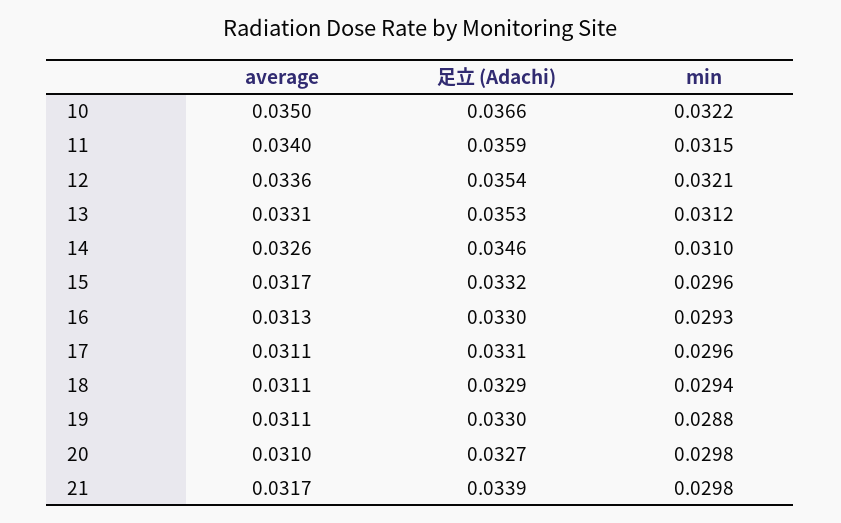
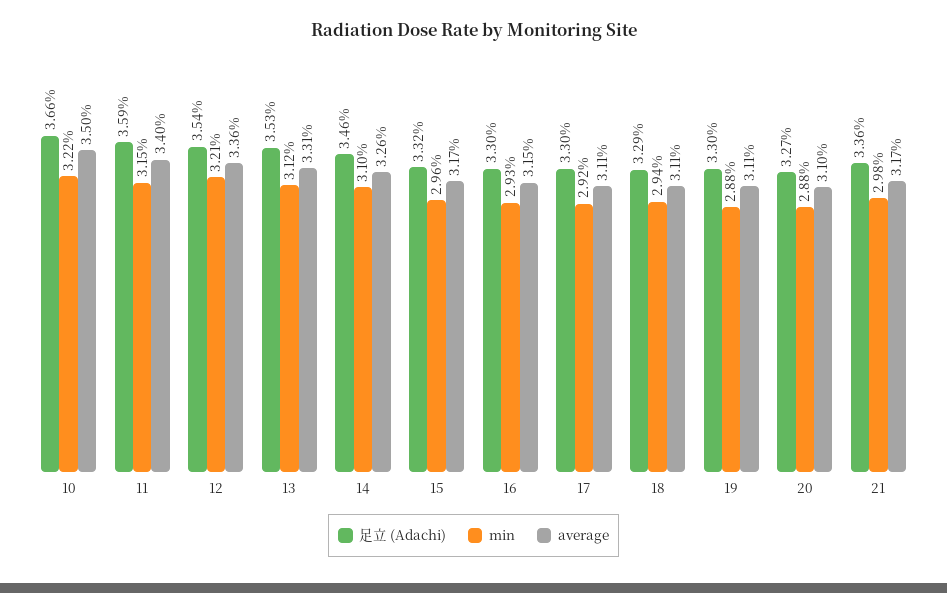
  {
    "average": {
      "10": 0.035,
      "11": 0.034,
      "12": 0.0336,
      "13": 0.0331,
      "14": 0.0326,
      "15": 0.0317,
-     "16": 0.0313,
+     "16": 0.0315,
      "17": 0.0311,
      "18": 0.0311,
      "19": 0.0311,
      "20": 0.031,
      "21": 0.0317
    },
    "足立 (Adachi)": {
      "10": 0.0366,
      "11": 0.0359,
      "12": 0.0354,
      "13": 0.0353,
      "14": 0.0346,
      "15": 0.0332,
      "16": 0.033,
-     "17": 0.0331,
+     "17": 0.033,
      "18": 0.0329,
      "19": 0.033,
      "20": 0.0327,
-     "21": 0.0339
+     "21": 0.0336
    },
    "min": {
      "10": 0.0322,
      "11": 0.0315,
      "12": 0.0321,
      "13": 0.0312,
      "14": 0.031,
      "15": 0.0296,
      "16": 0.0293,
-     "17": 0.0296,
+     "17": 0.0292,
      "18": 0.0294,
      "19": 0.0288,
-     "20": 0.0298,
+     "20": 0.0288,
      "21": 0.0298
    }
  }

